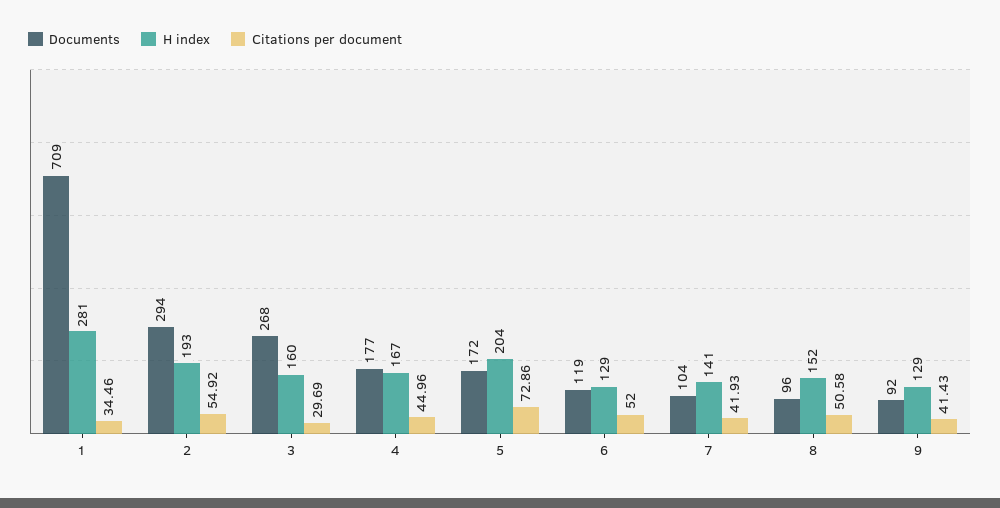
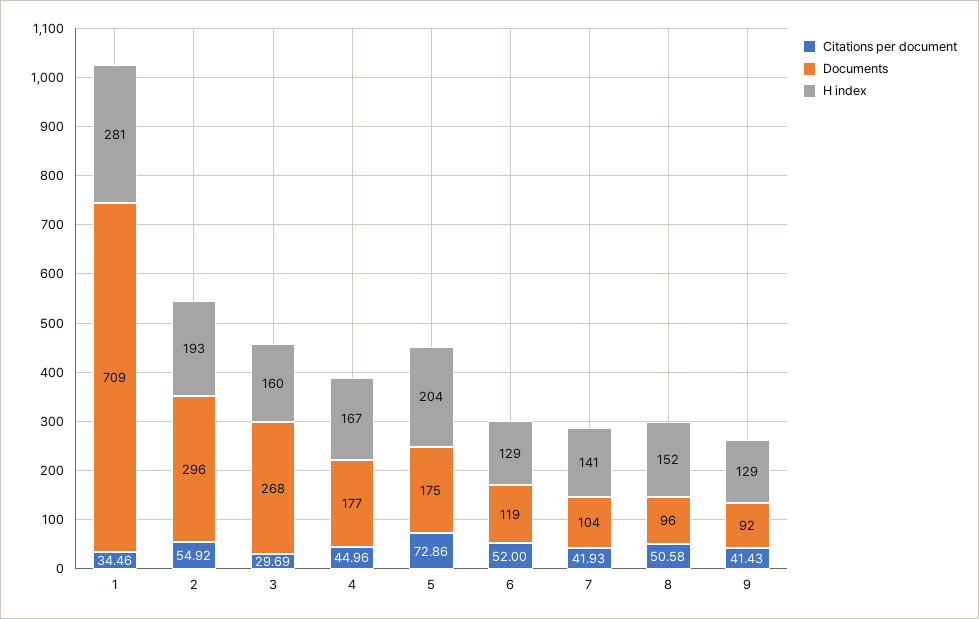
  {
    "Documents": {
      "1": 709,
-     "2": 294,
+     "2": 296,
      "3": 268,
      "4": 177,
-     "5": 172,
+     "5": 175,
      "6": 119,
      "7": 104,
      "8": 96,
      "9": 92
    },
    "H index": {
      "1": 281,
      "2": 193,
      "3": 160,
      "4": 167,
      "5": 204,
      "6": 129,
      "7": 141,
      "8": 152,
      "9": 129
    },
    "Citations per document": {
      "1": 34.46,
      "2": 54.92,
      "3": 29.69,
      "4": 44.96,
      "5": 72.86,
      "6": 52,
      "7": 41.93,
      "8": 50.58,
      "9": 41.43
    }
  }

